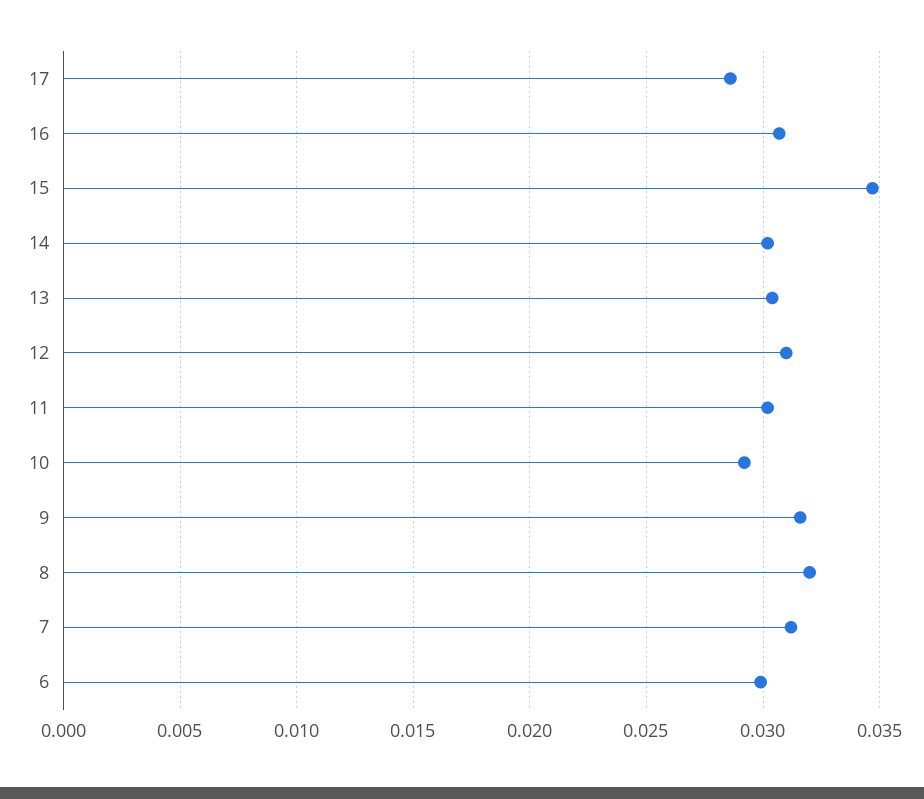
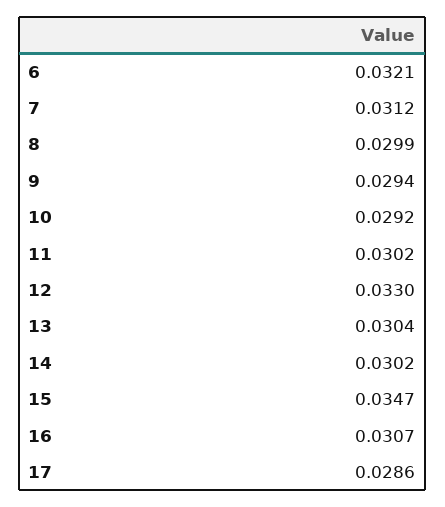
  {
    "17": 0.0286,
    "16": 0.0307,
    "15": 0.0347,
    "14": 0.0302,
    "13": 0.0304,
-   "12": 0.031,
+   "12": 0.033,
    "11": 0.0302,
    "10": 0.0292,
-   "9": 0.0315,
+   "9": 0.0294,
-   "8": 0.032,
+   "8": 0.0299,
    "7": 0.0312,
-   "6": 0.03
+   "6": 0.0321
  }

